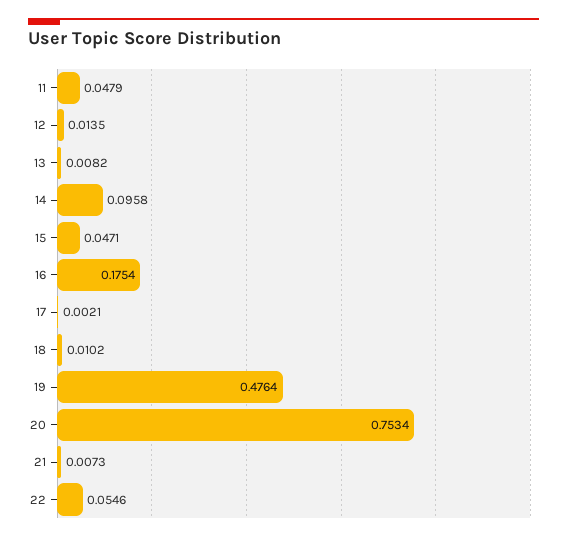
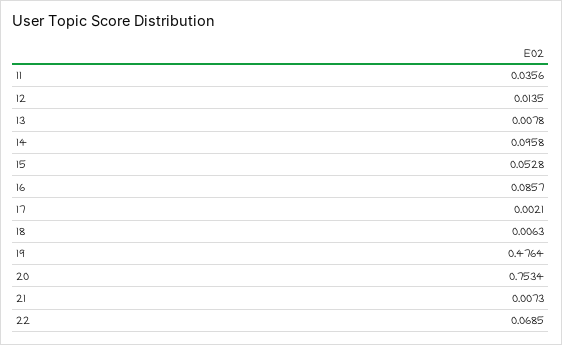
  {
-   "11": 0.0479,
+   "11": 0.0356,
    "12": 0.0135,
-   "13": 0.0082,
+   "13": 0.0078,
    "14": 0.0958,
-   "15": 0.0471,
+   "15": 0.0528,
-   "16": 0.1754,
+   "16": 0.0857,
    "17": 0.0021,
-   "18": 0.0102,
+   "18": 0.0063,
    "19": 0.4764,
    "20": 0.7534,
    "21": 0.0073,
-   "22": 0.0546
+   "22": 0.0685
  }

